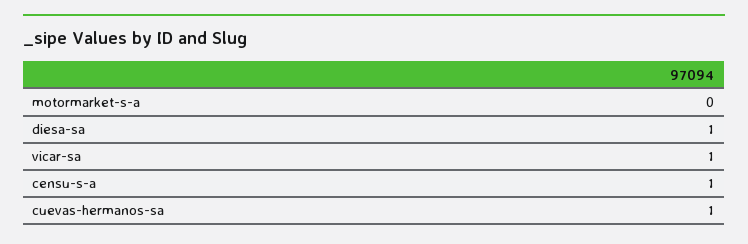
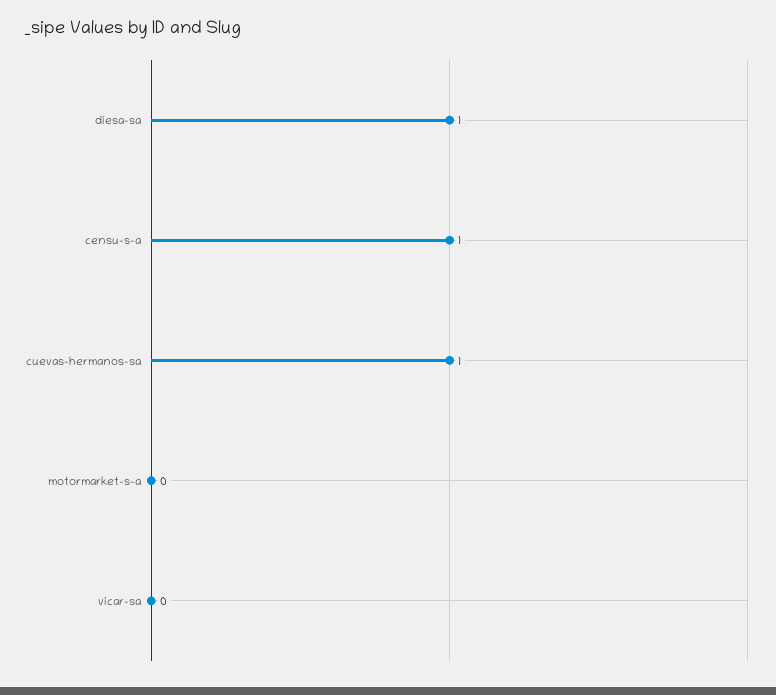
  {
    "motormarket-s-a": 0,
    "diesa-sa": 1,
-   "vicar-sa": 1,
+   "vicar-sa": 0,
    "censu-s-a": 1,
    "cuevas-hermanos-sa": 1
  }

